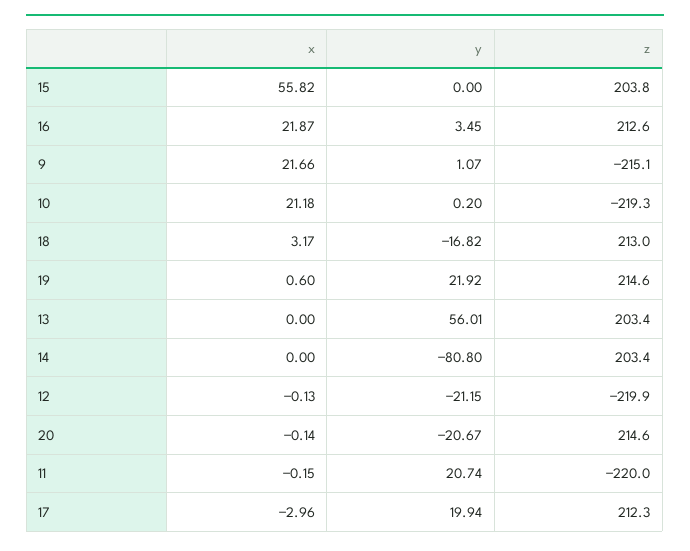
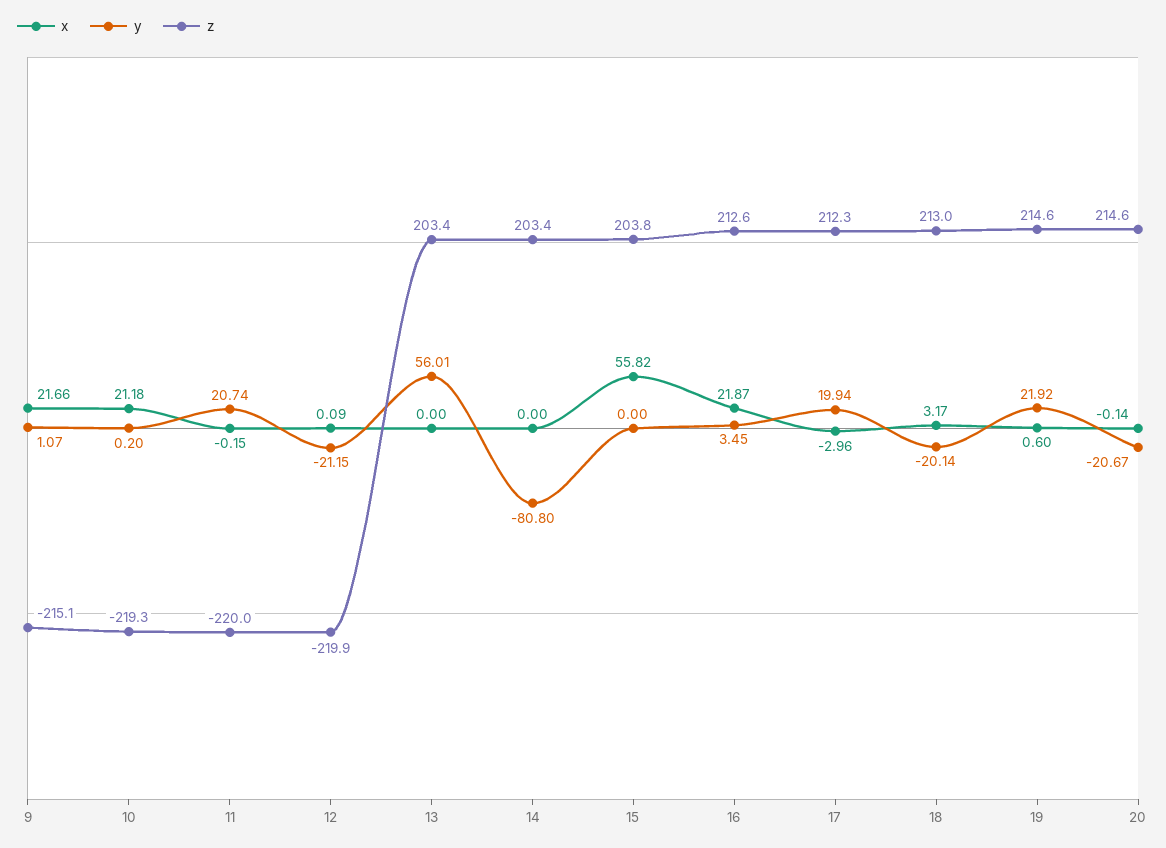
  {
    "x": {
      "15": 55.82,
      "16": 21.87,
      "9": 21.66,
      "10": 21.18,
      "18": 3.17,
      "19": 0.6,
      "13": 0,
      "14": 0,
-     "12": -0.13,
+     "12": 0.09,
      "20": -0.14,
      "11": -0.15,
      "17": -2.96
    },
    "y": {
      "15": 0,
      "16": 3.45,
      "9": 1.07,
      "10": 0.2,
-     "18": -16.82,
+     "18": -20.14,
      "19": 21.92,
      "13": 56.01,
      "14": -80.8,
      "12": -21.15,
      "20": -20.67,
      "11": 20.74,
      "17": 19.94
    },
    "z": {
      "15": 203.8,
      "16": 212.6,
      "9": -215.1,
      "10": -219.3,
      "18": 213,
      "19": 214.6,
      "13": 203.4,
      "14": 203.4,
      "12": -219.9,
      "20": 214.6,
      "11": -220,
      "17": 212.3
    }
  }

